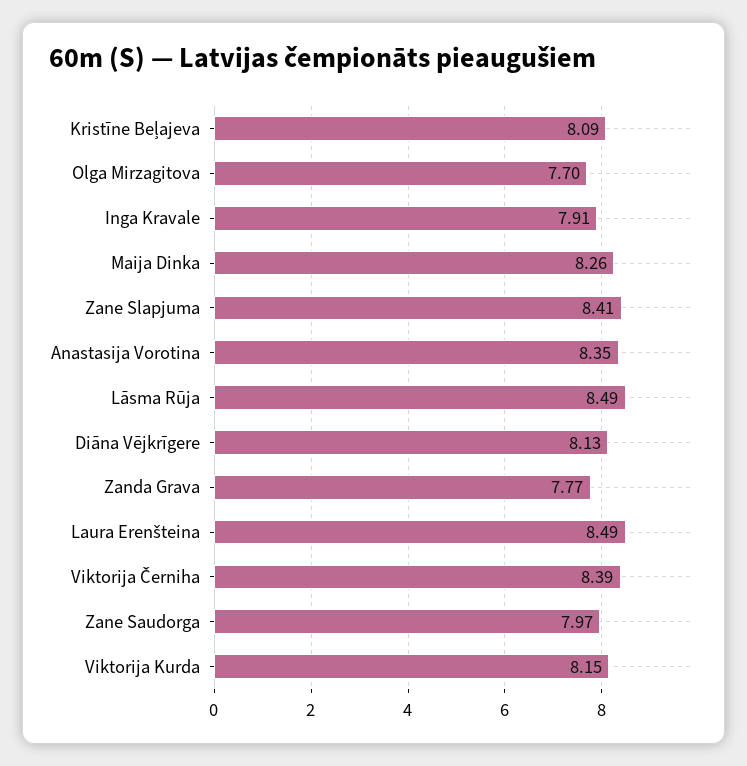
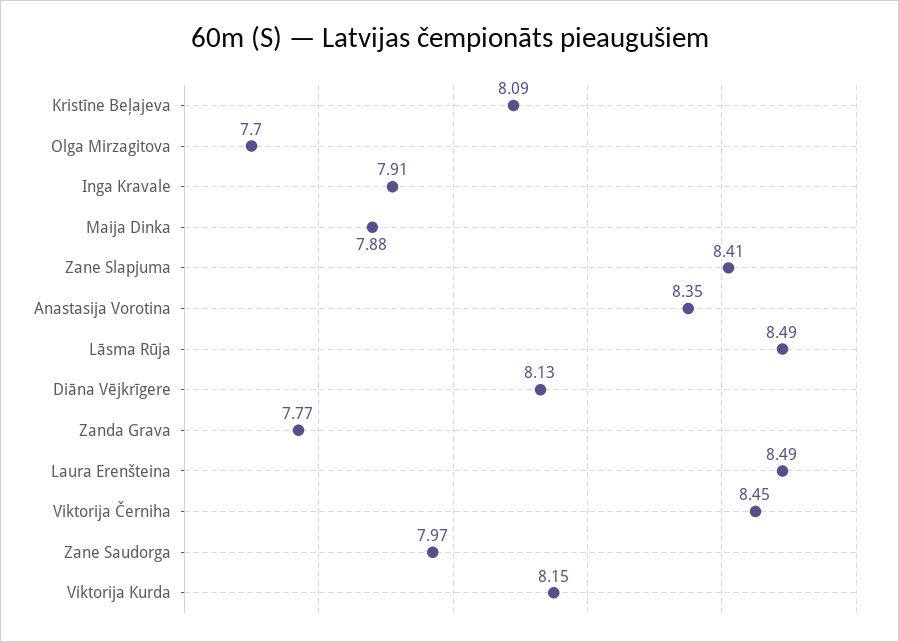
  {
    "Kristīne Beļajeva": 8.09,
    "Olga Mirzagitova": 7.7,
    "Inga Kravale": 7.91,
-   "Maija Dinka": 8.26,
+   "Maija Dinka": 7.88,
    "Zane Slapjuma": 8.41,
    "Anastasija Vorotina": 8.35,
    "Lāsma Rūja": 8.49,
    "Diāna Vējkrīgere": 8.13,
    "Zanda Grava": 7.77,
    "Laura Erenšteina": 8.49,
-   "Viktorija Černiha": 8.39,
+   "Viktorija Černiha": 8.45,
    "Zane Saudorga": 7.97,
    "Viktorija Kurda": 8.15
  }

